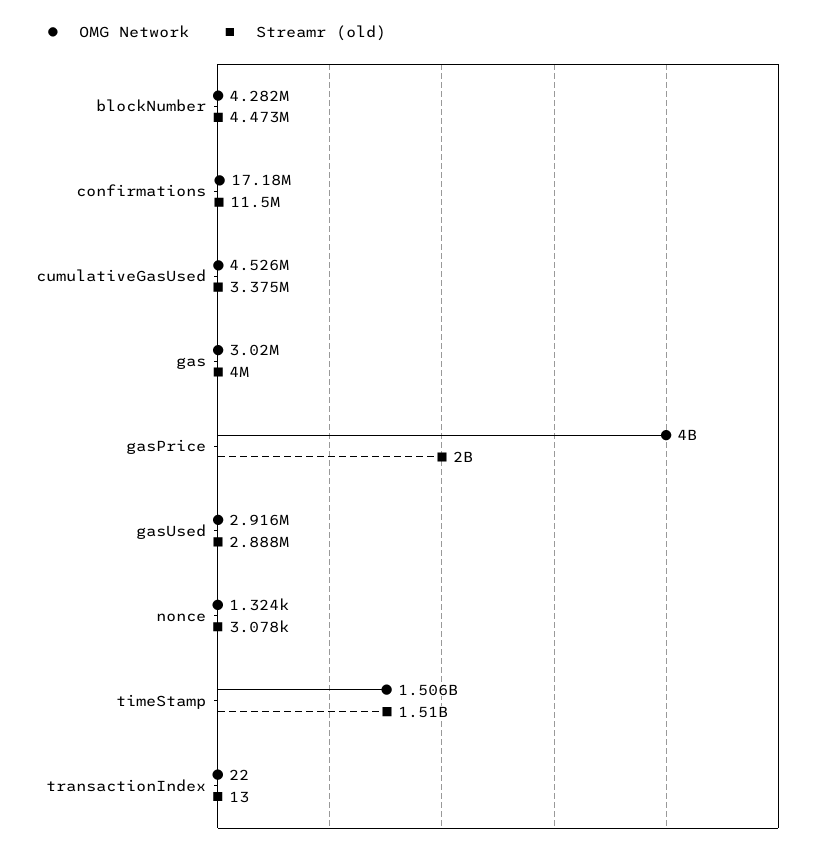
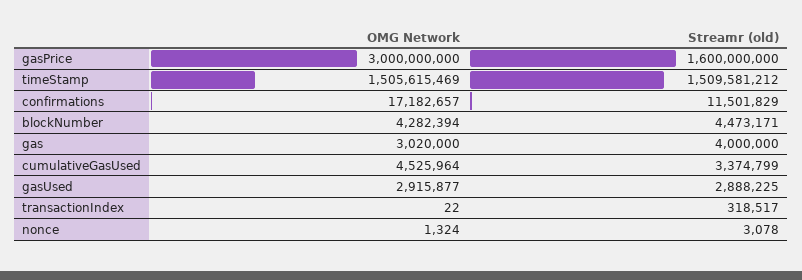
  {
    "OMG Network": {
      "blockNumber": 4282394,
      "confirmations": 17182657,
      "cumulativeGasUsed": 4525964,
      "gas": 3020000,
-     "gasPrice": 4000000000,
+     "gasPrice": 3000000000,
      "gasUsed": 2915877,
      "nonce": 1324,
      "timeStamp": 1505615469,
      "transactionIndex": 22
    },
    "Streamr (old)": {
      "blockNumber": 4473171,
      "confirmations": 11501829,
      "cumulativeGasUsed": 3374799,
      "gas": 4000000,
-     "gasPrice": 2000000000,
+     "gasPrice": 1600000000,
      "gasUsed": 2888225,
      "nonce": 3078,
      "timeStamp": 1509581212,
-     "transactionIndex": 13
+     "transactionIndex": 318517
    }
  }

